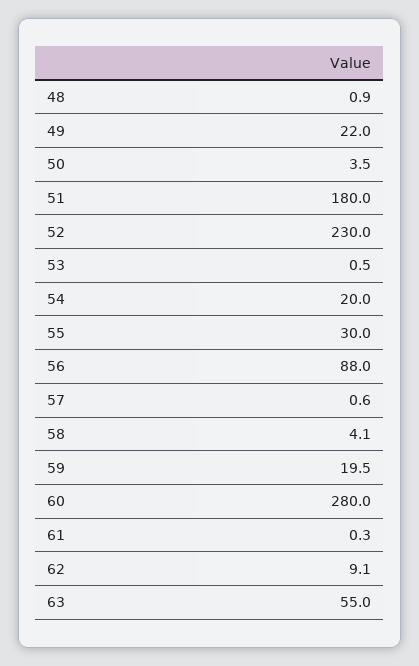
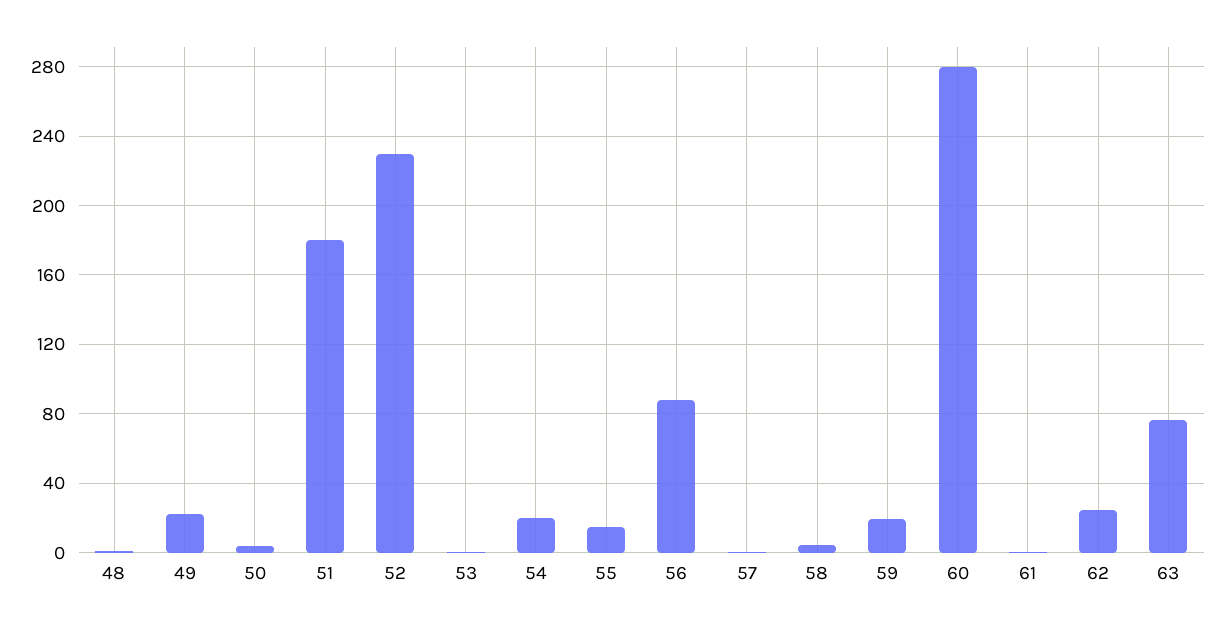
  {
    "48": 0.9,
    "49": 22,
    "50": 3.5,
    "51": 180,
    "52": 230,
    "53": 0.5,
    "54": 20,
-   "55": 30,
+   "55": 15,
    "56": 88,
    "57": 0.6,
    "58": 4.1,
    "59": 19.5,
    "60": 280,
    "61": 0.3,
-   "62": 9.1,
+   "62": 25,
-   "63": 55
+   "63": 75
  }

